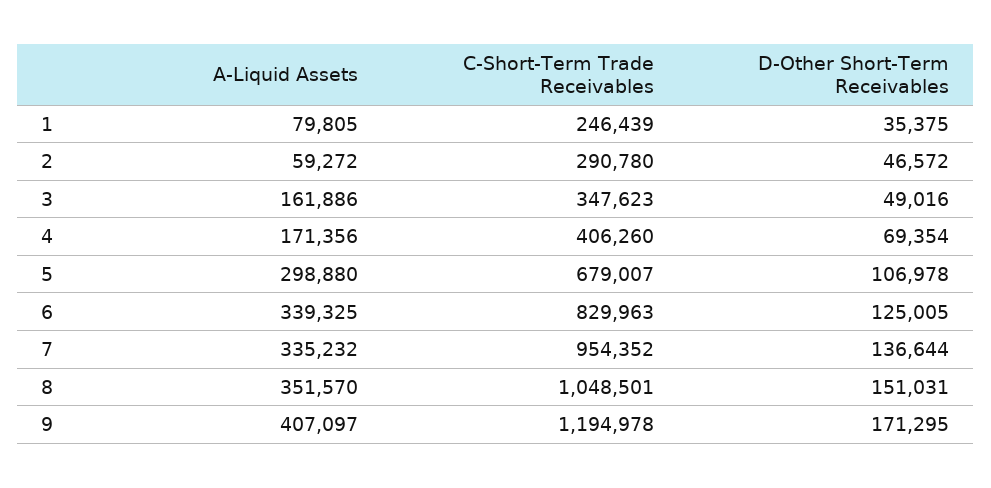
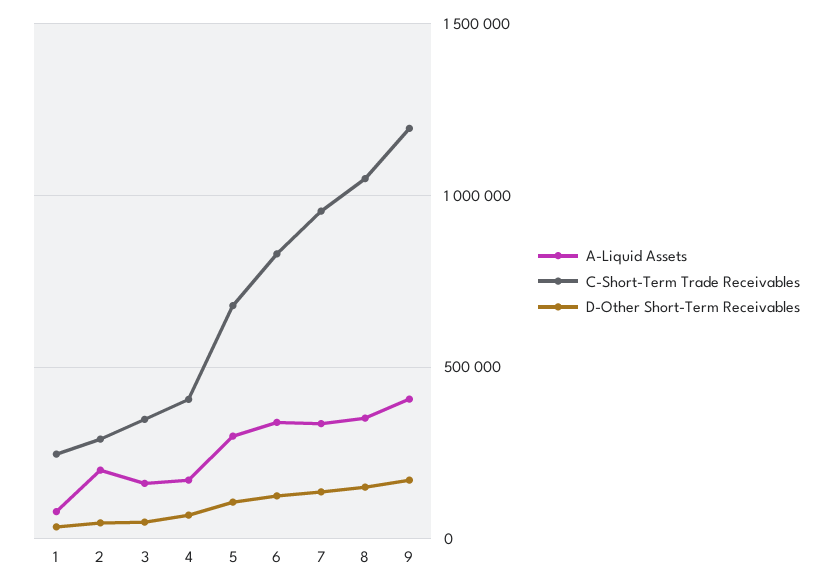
  {
    "A-Liquid Assets": {
      "1": 79805,
-     "2": 59272,
+     "2": 200000,
      "3": 161886,
      "4": 171356,
      "5": 298880,
      "6": 339325,
      "7": 335232,
      "8": 351570,
      "9": 407097
    },
    "C-Short-Term Trade Receivables": {
      "1": 246439,
      "2": 290780,
      "3": 347623,
      "4": 406260,
      "5": 679007,
      "6": 829963,
      "7": 954352,
      "8": 1048501,
      "9": 1194978
    },
    "D-Other Short-Term Receivables": {
      "1": 35375,
      "2": 46572,
      "3": 49016,
      "4": 69354,
      "5": 106978,
      "6": 125005,
      "7": 136644,
      "8": 151031,
      "9": 171295
    }
  }

